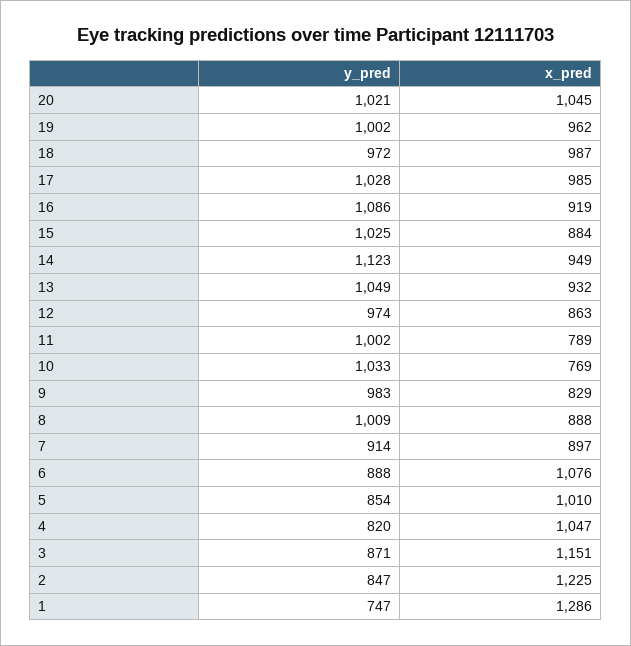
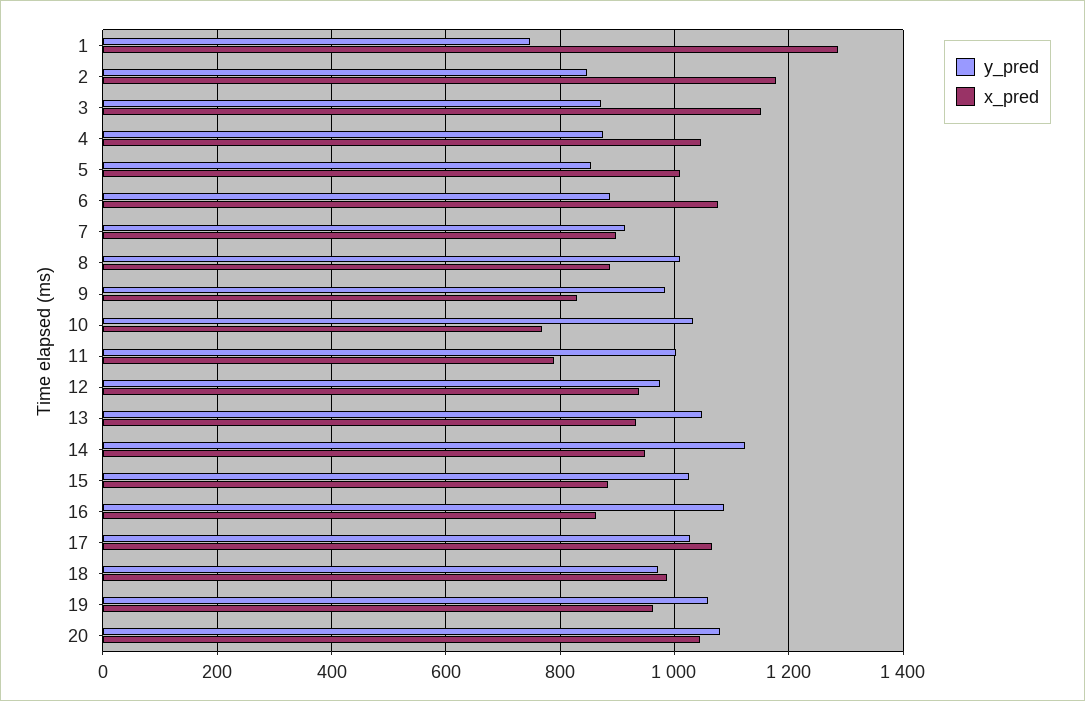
  {
    "y_pred": {
-     "20": 1021,
+     "20": 1080,
-     "19": 1002,
+     "19": 1060,
      "18": 972,
      "17": 1028,
      "16": 1086,
      "15": 1025,
      "14": 1123,
      "13": 1049,
      "12": 974,
      "11": 1002,
      "10": 1033,
      "9": 983,
      "8": 1009,
      "7": 914,
      "6": 888,
      "5": 854,
-     "4": 820,
+     "4": 880,
      "3": 871,
      "2": 847,
      "1": 747
    },
    "x_pred": {
      "20": 1045,
      "19": 962,
      "18": 987,
-     "17": 985,
+     "17": 1060,
-     "16": 919,
+     "16": 860,
      "15": 884,
      "14": 949,
      "13": 932,
-     "12": 863,
+     "12": 940,
      "11": 789,
      "10": 769,
      "9": 829,
      "8": 888,
      "7": 897,
      "6": 1076,
      "5": 1010,
      "4": 1047,
      "3": 1151,
-     "2": 1225,
+     "2": 1180,
      "1": 1286
    }
  }

